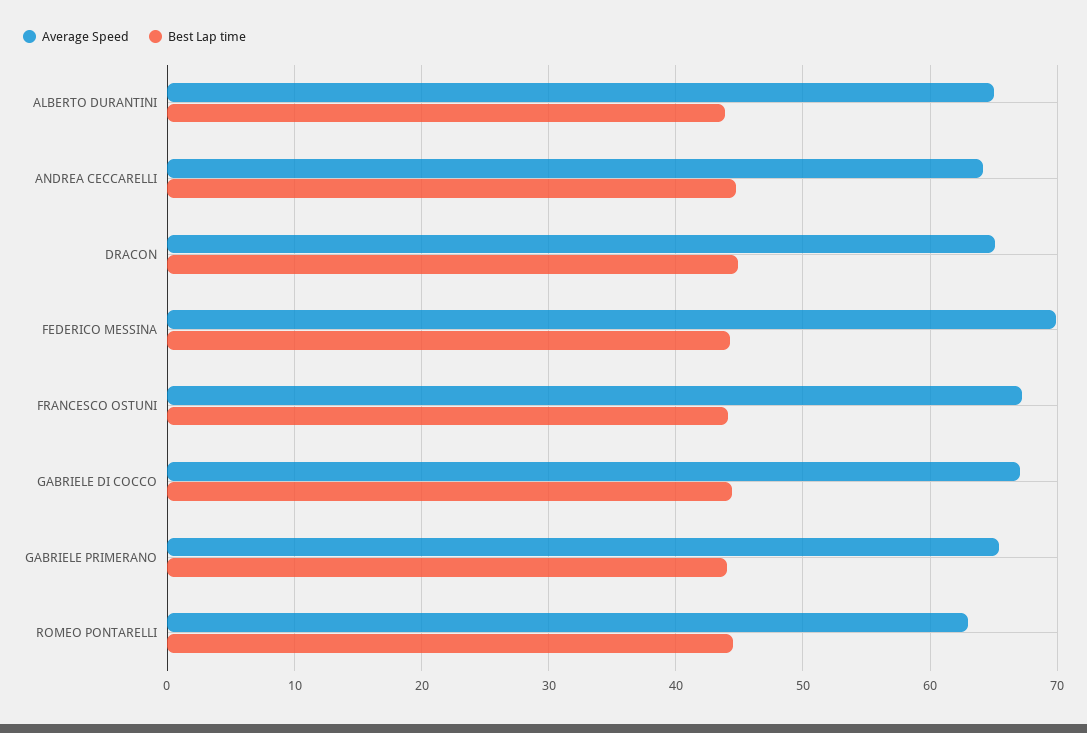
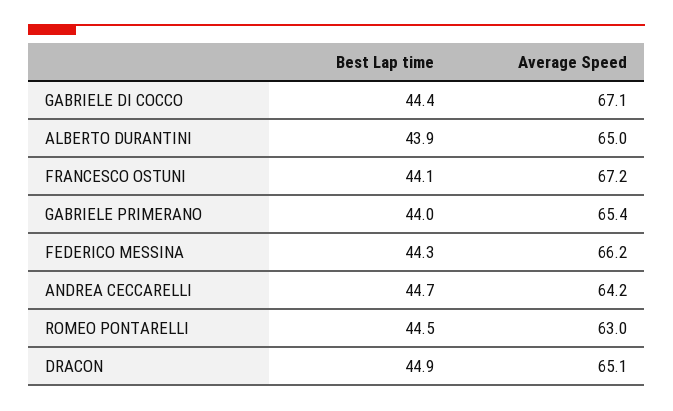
  {
    "Average Speed": {
      "ALBERTO DURANTINI": 65,
      "ANDREA CECCARELLI": 64.2,
      "DRACON": 65.1,
-     "FEDERICO MESSINA": 70,
+     "FEDERICO MESSINA": 66.2,
      "FRANCESCO OSTUNI": 67.2,
      "GABRIELE DI COCCO": 67.1,
      "GABRIELE PRIMERANO": 65.4,
      "ROMEO PONTARELLI": 63
    },
    "Best Lap time": {
      "ALBERTO DURANTINI": 43.9,
      "ANDREA CECCARELLI": 44.7,
      "DRACON": 44.9,
      "FEDERICO MESSINA": 44.3,
      "FRANCESCO OSTUNI": 44.1,
      "GABRIELE DI COCCO": 44.4,
      "GABRIELE PRIMERANO": 44,
      "ROMEO PONTARELLI": 44.5
    }
  }

